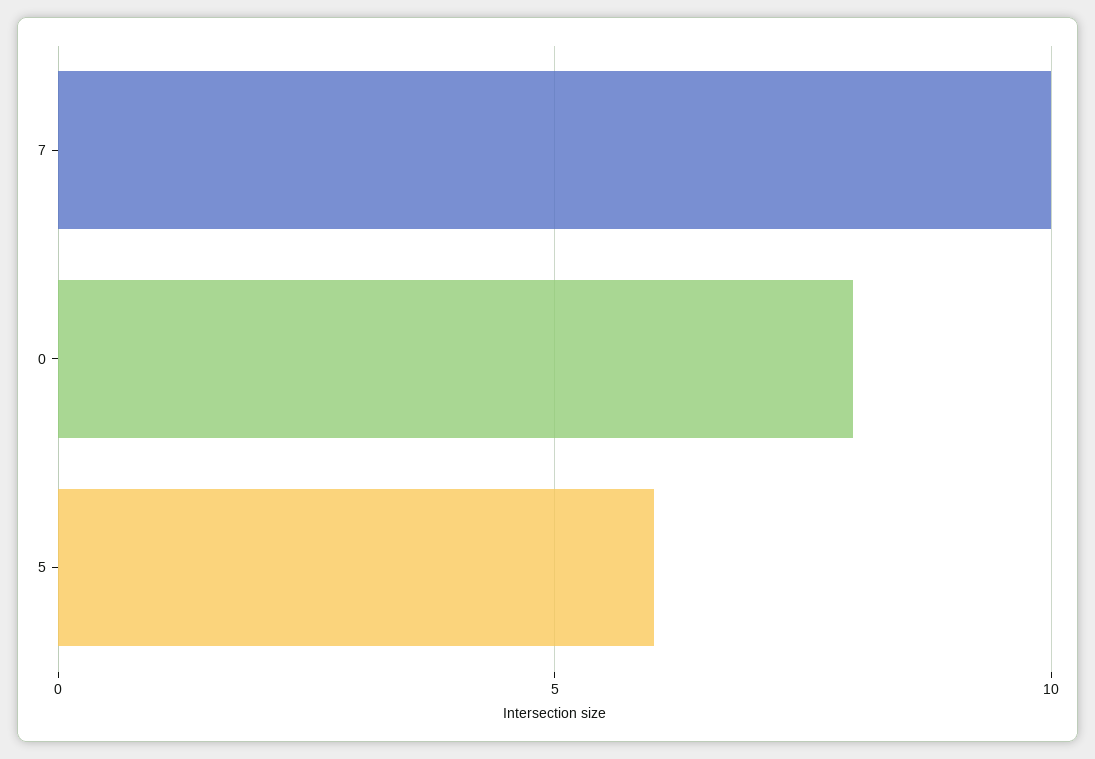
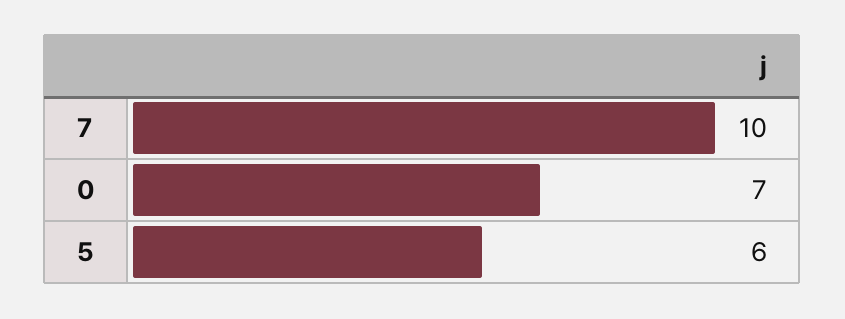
  {
    "7": 10,
-   "0": 8,
+   "0": 7,
    "5": 6
  }

